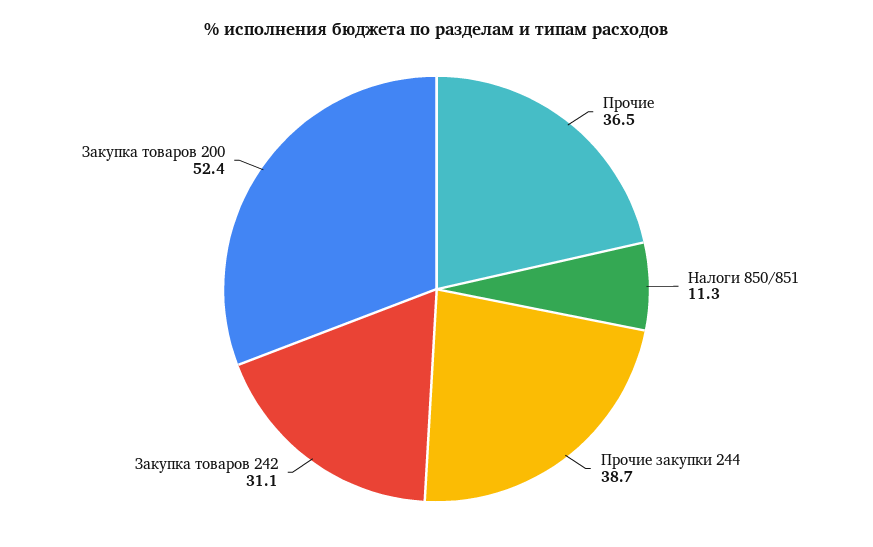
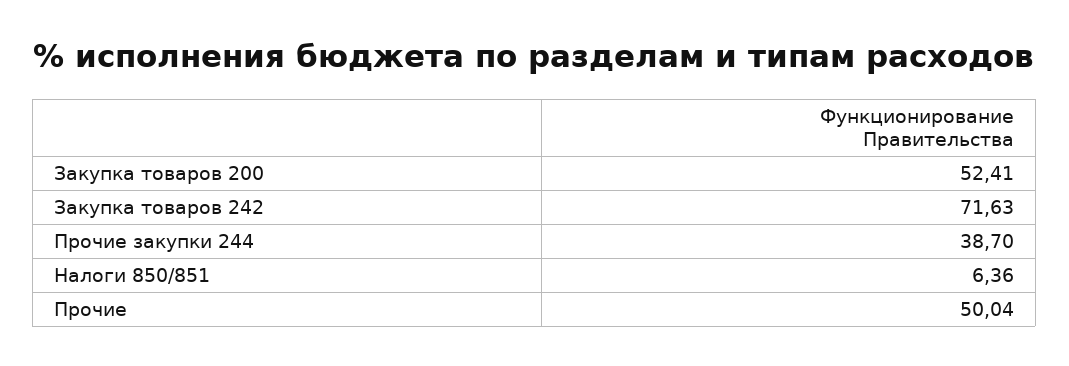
  {
-   "Прочие": 36.5,
+   "Прочие": 50.04,
-   "Налоги 850/851": 11.3,
+   "Налоги 850/851": 6.36,
    "Прочие закупки 244": 38.7,
-   "Закупка товаров 242": 31.1,
+   "Закупка товаров 242": 71.63,
    "Закупка товаров 200": 52.41
  }

